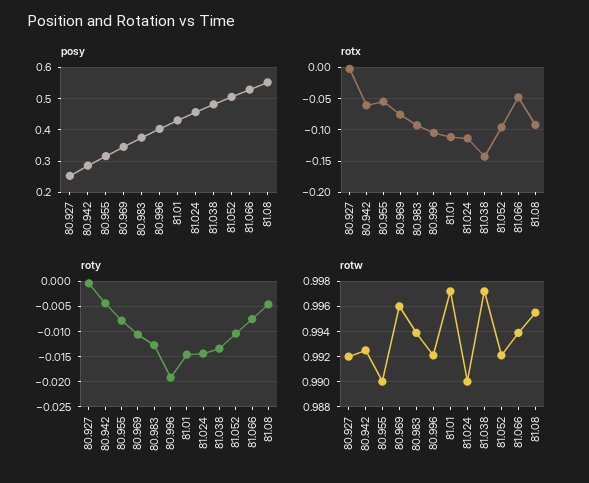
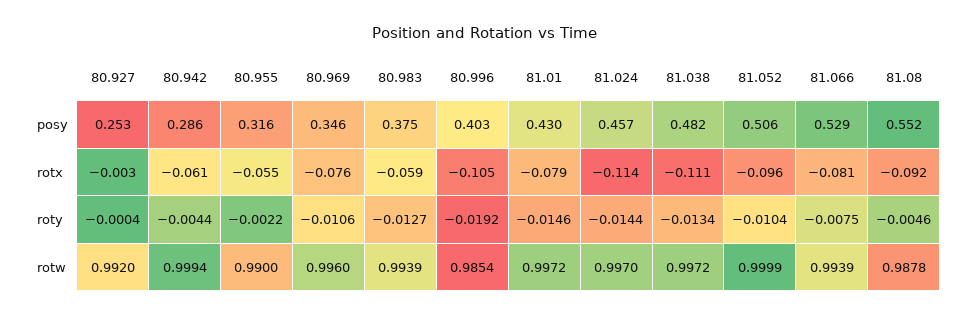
  {
    "posy": {
      "80.927": 0.253,
      "80.942": 0.286,
      "80.955": 0.316,
      "80.969": 0.346,
      "80.983": 0.375,
      "80.996": 0.403,
      "81.01": 0.43,
      "81.024": 0.457,
      "81.038": 0.482,
      "81.052": 0.506,
      "81.066": 0.529,
      "81.08": 0.552
    },
    "rotx": {
      "80.927": -0.003,
      "80.942": -0.061,
      "80.955": -0.055,
      "80.969": -0.076,
-     "80.983": -0.09,
+     "80.983": -0.059,
      "80.996": -0.105,
-     "81.01": -0.11,
+     "81.01": -0.079,
      "81.024": -0.114,
-     "81.038": -0.14,
+     "81.038": -0.111,
      "81.052": -0.096,
-     "81.066": -0.05,
+     "81.066": -0.081,
      "81.08": -0.092
    },
    "roty": {
      "80.927": -0.0004,
      "80.942": -0.0044,
-     "80.955": -0.0075,
+     "80.955": -0.0022,
      "80.969": -0.0106,
      "80.983": -0.0127,
      "80.996": -0.0192,
      "81.01": -0.0146,
      "81.024": -0.0144,
      "81.038": -0.0134,
      "81.052": -0.0104,
      "81.066": -0.0075,
      "81.08": -0.0046
    },
    "rotw": {
      "80.927": 0.992,
-     "80.942": 0.9925,
+     "80.942": 0.9994,
      "80.955": 0.99,
      "80.969": 0.996,
      "80.983": 0.9939,
-     "80.996": 0.992,
+     "80.996": 0.9854,
      "81.01": 0.9972,
-     "81.024": 0.99,
+     "81.024": 0.997,
      "81.038": 0.9972,
-     "81.052": 0.992,
+     "81.052": 0.9999,
      "81.066": 0.9939,
-     "81.08": 0.9955
+     "81.08": 0.9878
    }
  }

